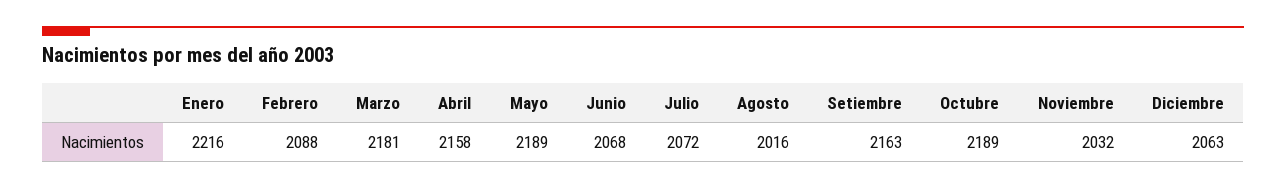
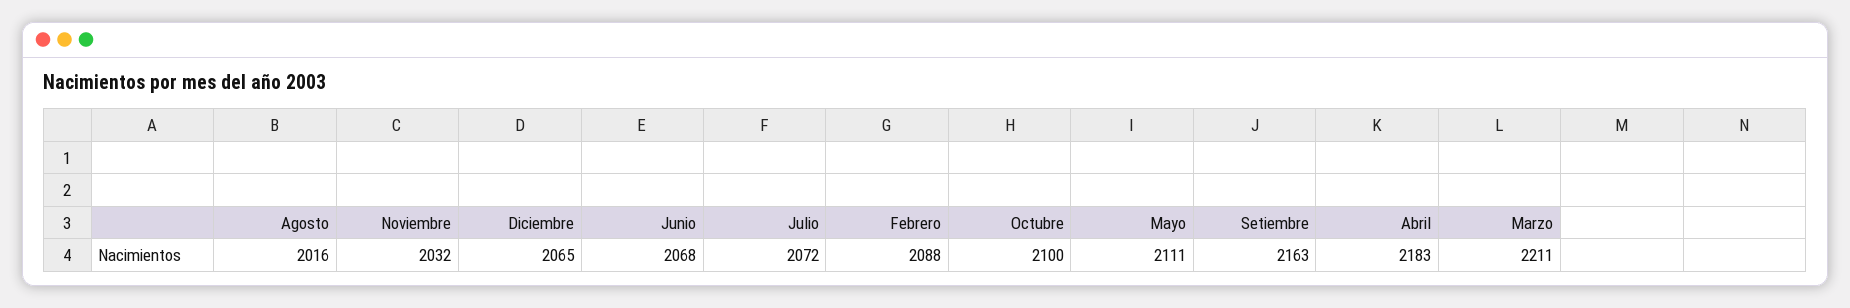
  {
-   "Enero": 2216,
    "Febrero": 2088,
-   "Marzo": 2181,
+   "Marzo": 2211,
-   "Abril": 2158,
+   "Abril": 2183,
-   "Mayo": 2189,
+   "Mayo": 2111,
    "Junio": 2068,
    "Julio": 2072,
    "Agosto": 2016,
    "Setiembre": 2163,
-   "Octubre": 2189,
+   "Octubre": 2100,
    "Noviembre": 2032,
-   "Diciembre": 2063
+   "Diciembre": 2065
  }

